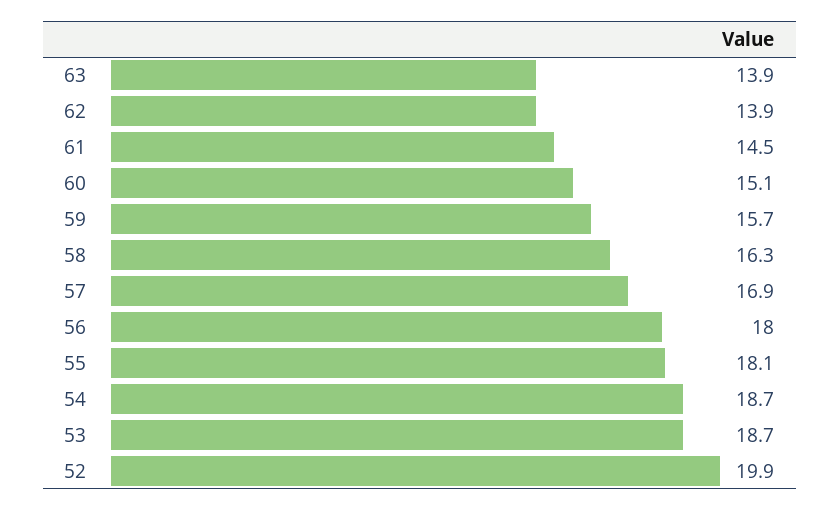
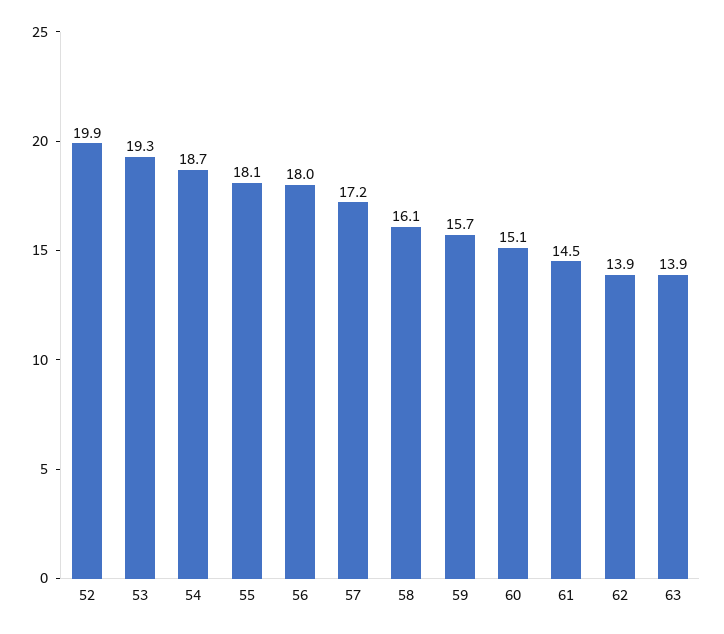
  {
    "63": 13.9,
    "62": 13.9,
    "61": 14.5,
    "60": 15.1,
    "59": 15.7,
-   "58": 16.3,
+   "58": 16.1,
-   "57": 16.9,
+   "57": 17.2,
    "56": 18,
    "55": 18.1,
    "54": 18.7,
-   "53": 18.7,
+   "53": 19.3,
    "52": 19.9
  }

